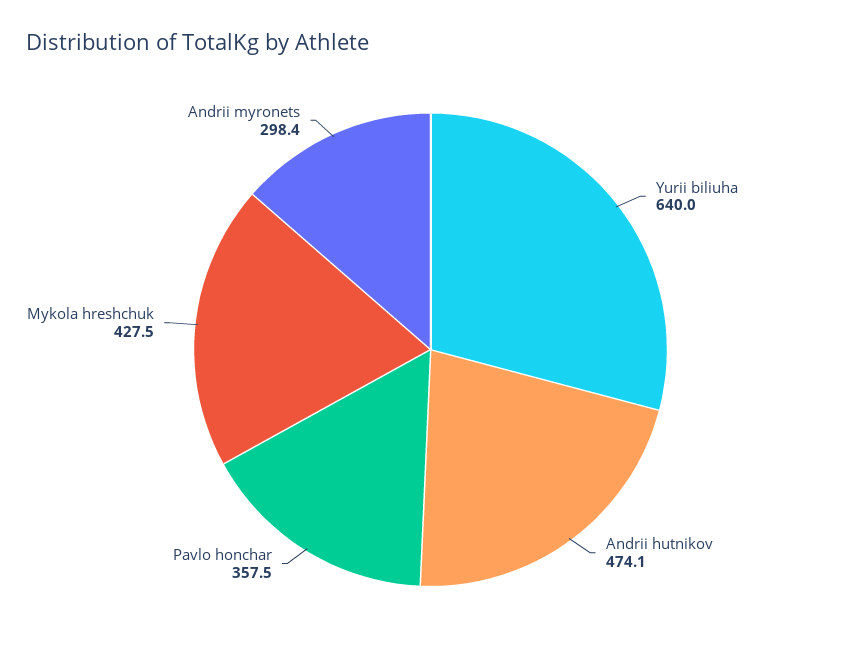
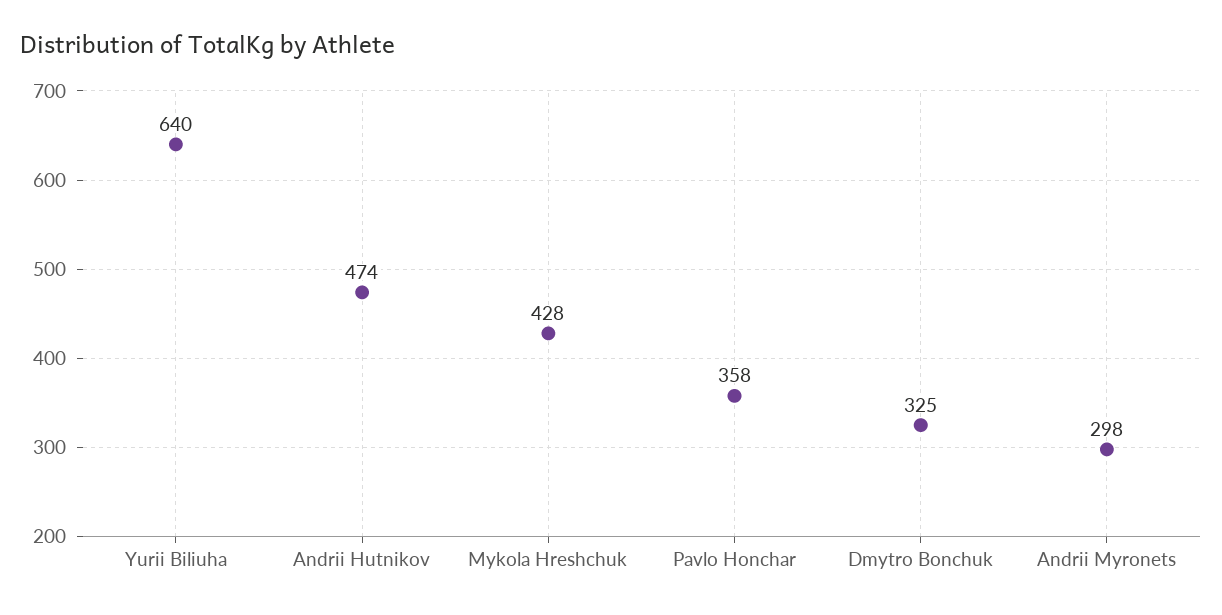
  {
    "Yurii biliuha": 640,
    "Andrii hutnikov": 474.1,
    "Pavlo honchar": 357.5,
    "Mykola hreshchuk": 427.5,
-   "Andrii myronets": 298.4
+   "Andrii myronets": 298.4,
+   "Dmytro Bonchuk": 325
  }

